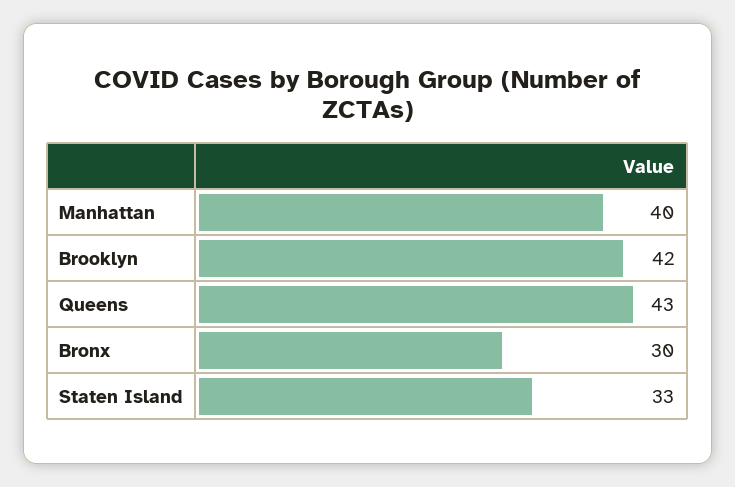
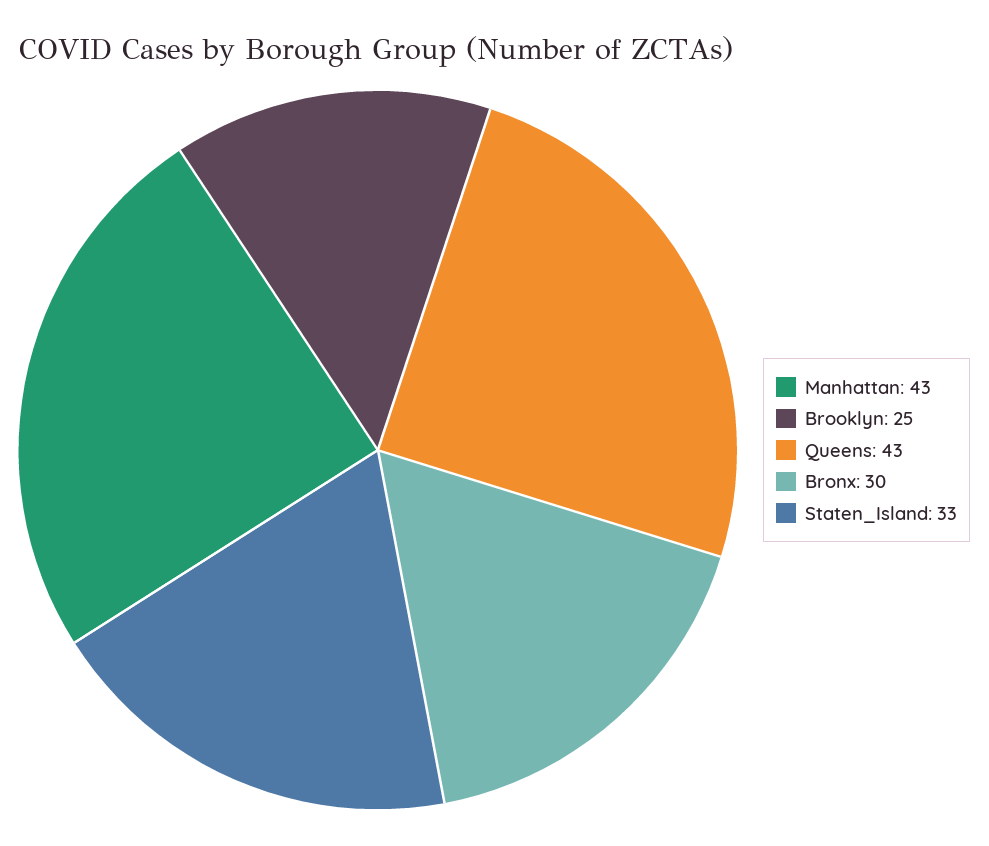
  {
-   "Manhattan": 40,
+   "Manhattan": 43,
-   "Brooklyn": 42,
+   "Brooklyn": 25,
    "Queens": 43,
    "Bronx": 30,
    "Staten Island": 33
  }

